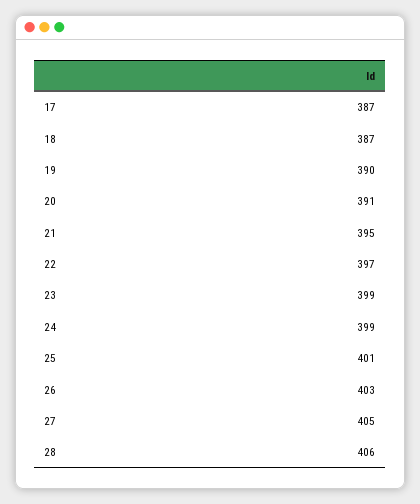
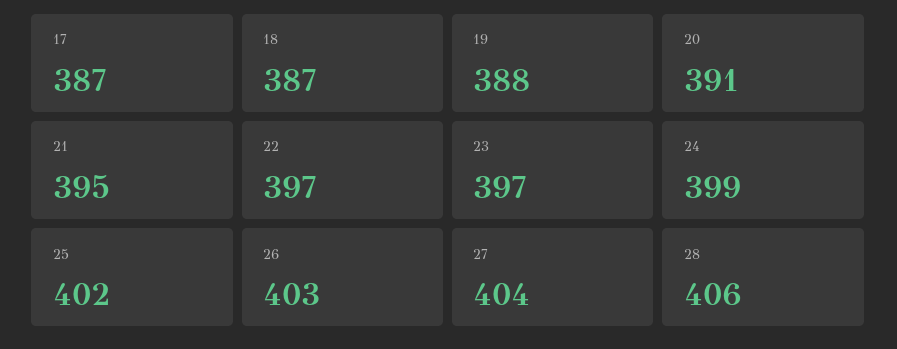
  {
    "17": 387,
    "18": 387,
-   "19": 390,
+   "19": 388,
    "20": 391,
    "21": 395,
    "22": 397,
-   "23": 399,
+   "23": 397,
    "24": 399,
-   "25": 401,
+   "25": 402,
    "26": 403,
-   "27": 405,
+   "27": 404,
    "28": 406
  }

